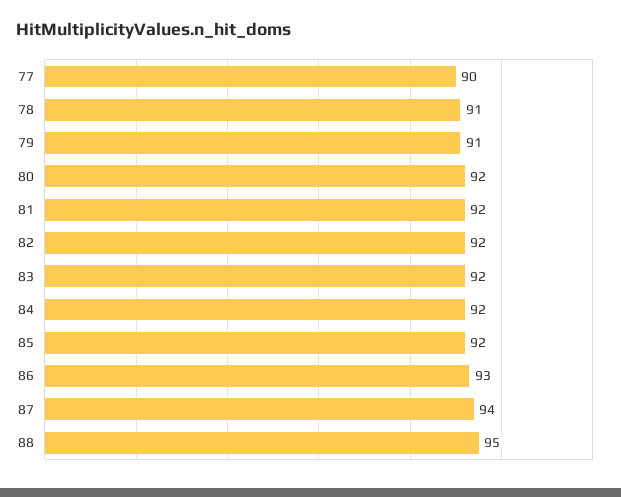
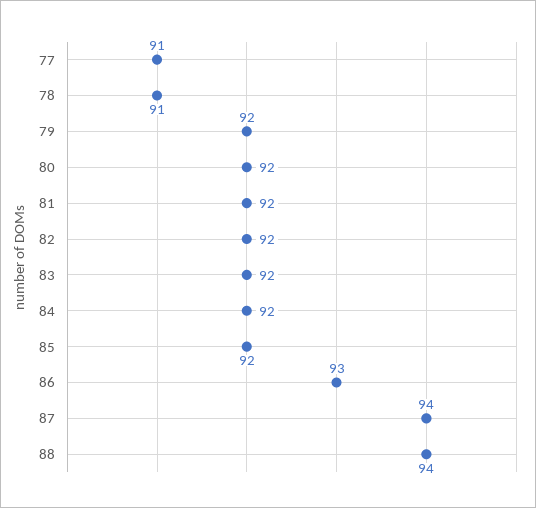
  {
-   "77": 90,
+   "77": 91,
    "78": 91,
-   "79": 91,
+   "79": 92,
    "80": 92,
    "81": 92,
    "82": 92,
    "83": 92,
    "84": 92,
    "85": 92,
    "86": 93,
    "87": 94,
-   "88": 95
+   "88": 94
  }

